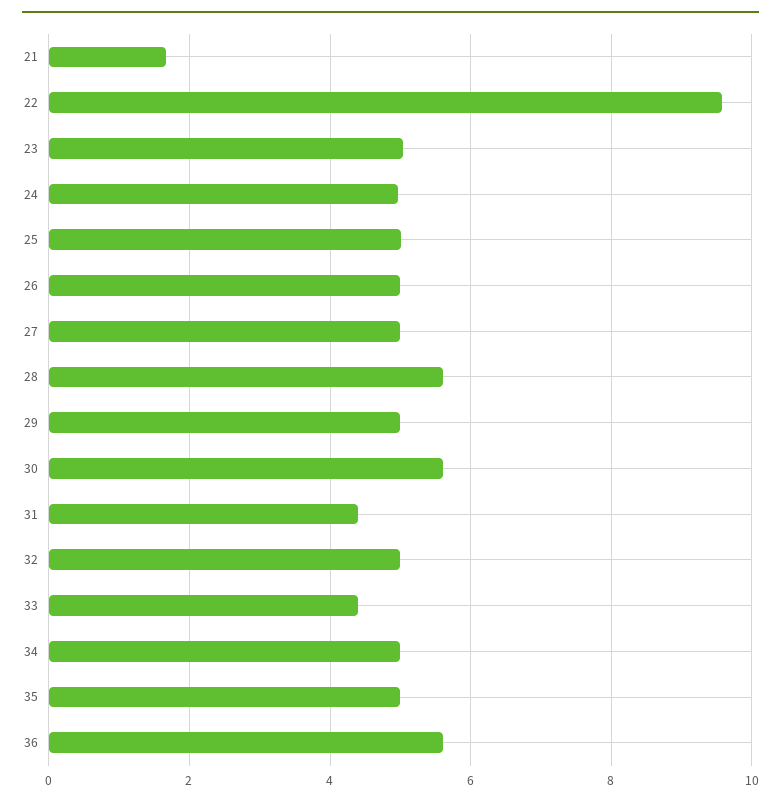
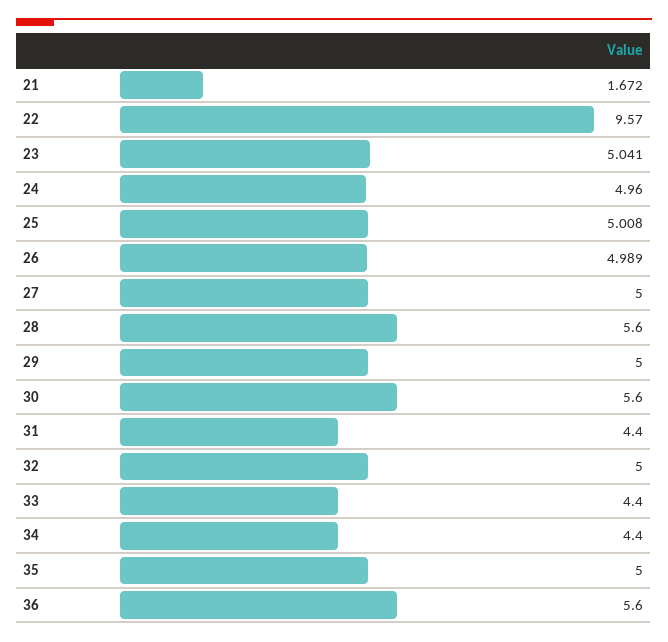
  {
    "21": 1.672,
    "22": 9.57,
    "23": 5.041,
    "24": 4.96,
    "25": 5.008,
    "26": 4.989,
    "27": 5,
    "28": 5.6,
    "29": 5,
    "30": 5.6,
    "31": 4.4,
    "32": 5,
    "33": 4.4,
-   "34": 5,
+   "34": 4.4,
    "35": 5,
    "36": 5.6
  }

